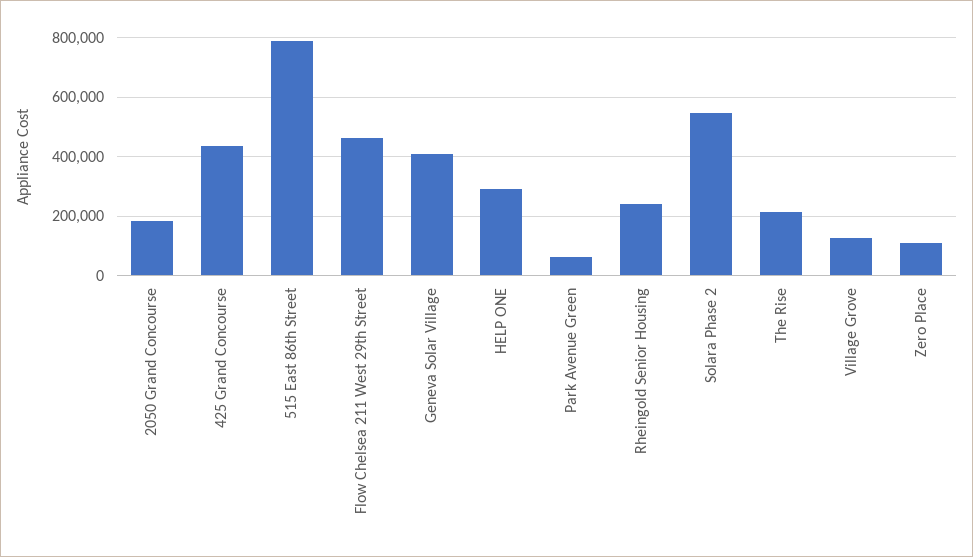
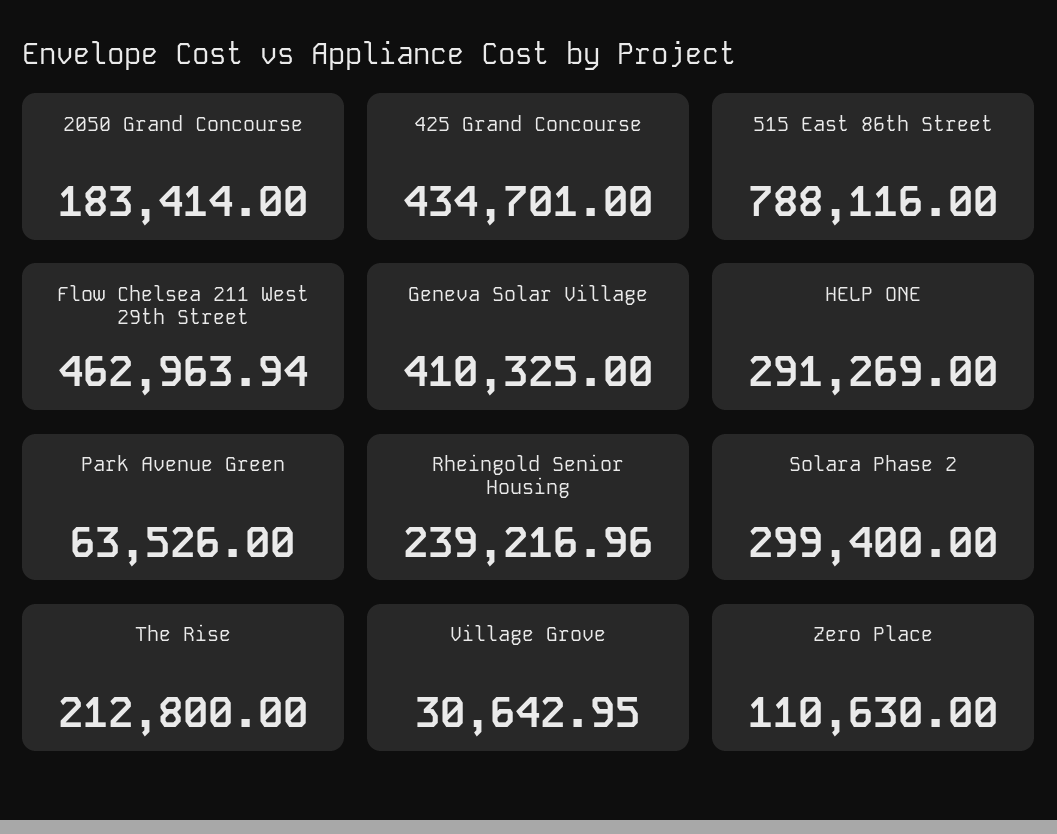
  {
    "2050 Grand Concourse": 183414,
    "425 Grand Concourse": 434701,
    "515 East 86th Street": 788116,
    "Flow Chelsea 211 West 29th Street": 462963.94,
    "Geneva Solar Village": 410325,
    "HELP ONE": 291269,
    "Park Avenue Green": 63526,
    "Rheingold Senior Housing": 239216.96,
-   "Solara Phase 2": 550000,
+   "Solara Phase 2": 299400,
    "The Rise": 212800,
-   "Village Grove": 125000,
+   "Village Grove": 30642.95,
    "Zero Place": 110630
  }

